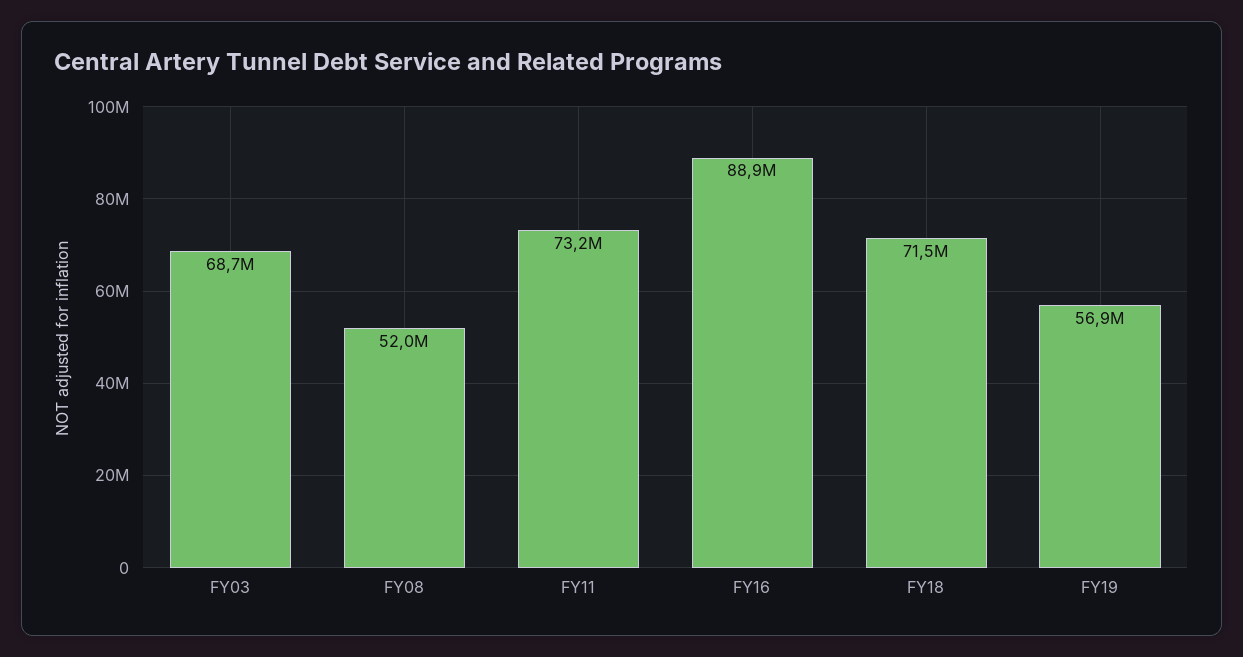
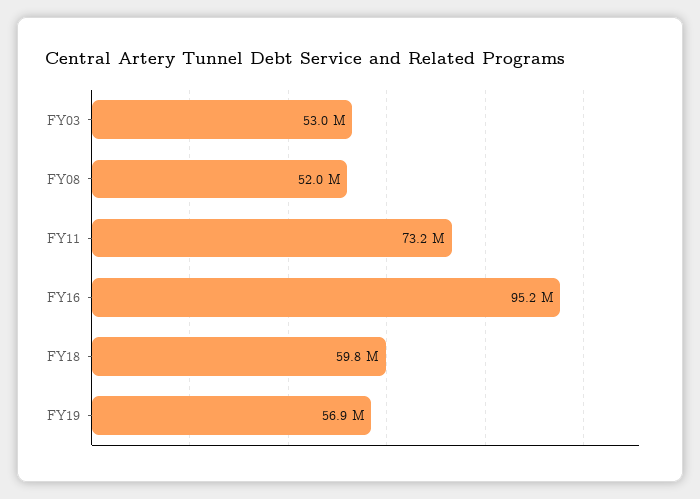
  {
-   "FY03": 68700000,
+   "FY03": 53000000,
    "FY08": 52000000,
    "FY11": 73200000,
-   "FY16": 88900000,
+   "FY16": 95200000,
-   "FY18": 71500000,
+   "FY18": 59800000,
    "FY19": 56900000
  }

